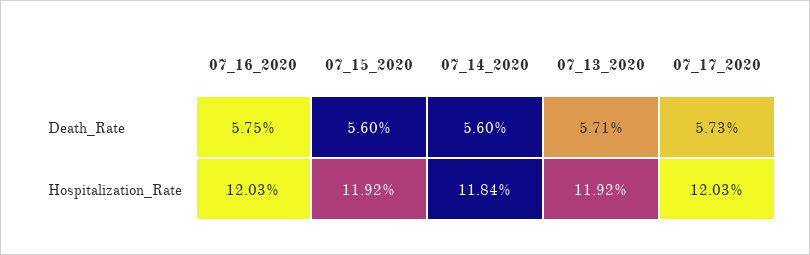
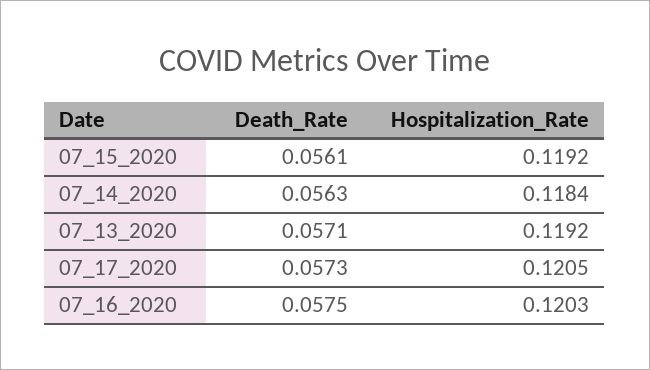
  {
    "07_16_2020": {
      "Death_Rate": 0.0575,
      "Hospitalization_Rate": 0.1203
    },
    "07_15_2020": {
-     "Death_Rate": 0.056,
+     "Death_Rate": 0.0561,
      "Hospitalization_Rate": 0.1192
    },
    "07_14_2020": {
-     "Death_Rate": 0.056,
+     "Death_Rate": 0.0563,
      "Hospitalization_Rate": 0.1184
    },
    "07_13_2020": {
      "Death_Rate": 0.0571,
      "Hospitalization_Rate": 0.1192
    },
    "07_17_2020": {
      "Death_Rate": 0.0573,
-     "Hospitalization_Rate": 0.1203
+     "Hospitalization_Rate": 0.1205
    }
  }

